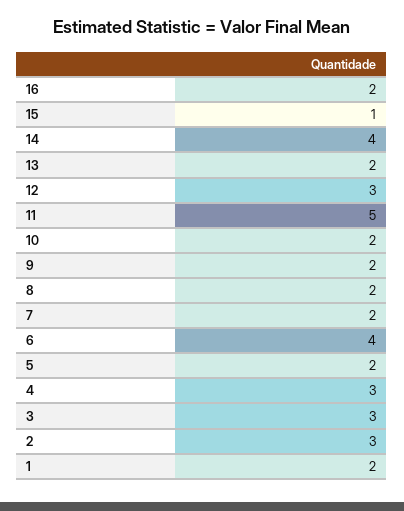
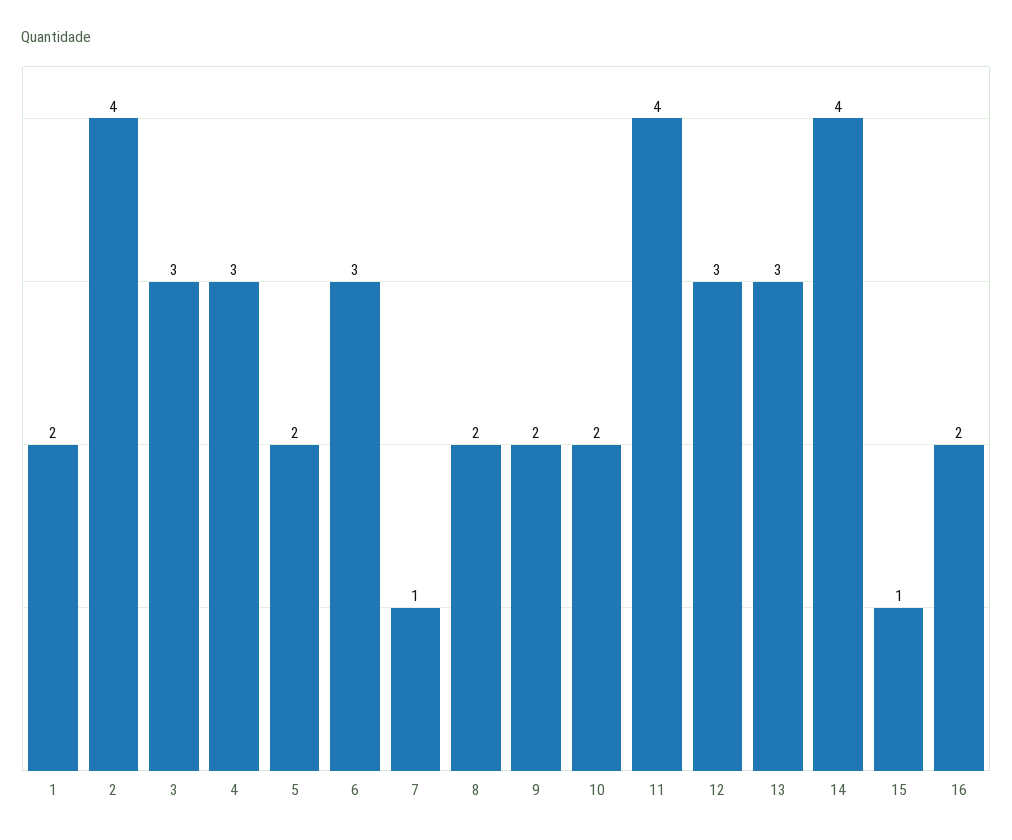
  {
    "16": 2,
    "15": 1,
    "14": 4,
-   "13": 2,
+   "13": 3,
    "12": 3,
-   "11": 5,
+   "11": 4,
    "10": 2,
    "9": 2,
    "8": 2,
-   "7": 2,
+   "7": 1,
-   "6": 4,
+   "6": 3,
    "5": 2,
    "4": 3,
    "3": 3,
-   "2": 3,
+   "2": 4,
    "1": 2
  }

